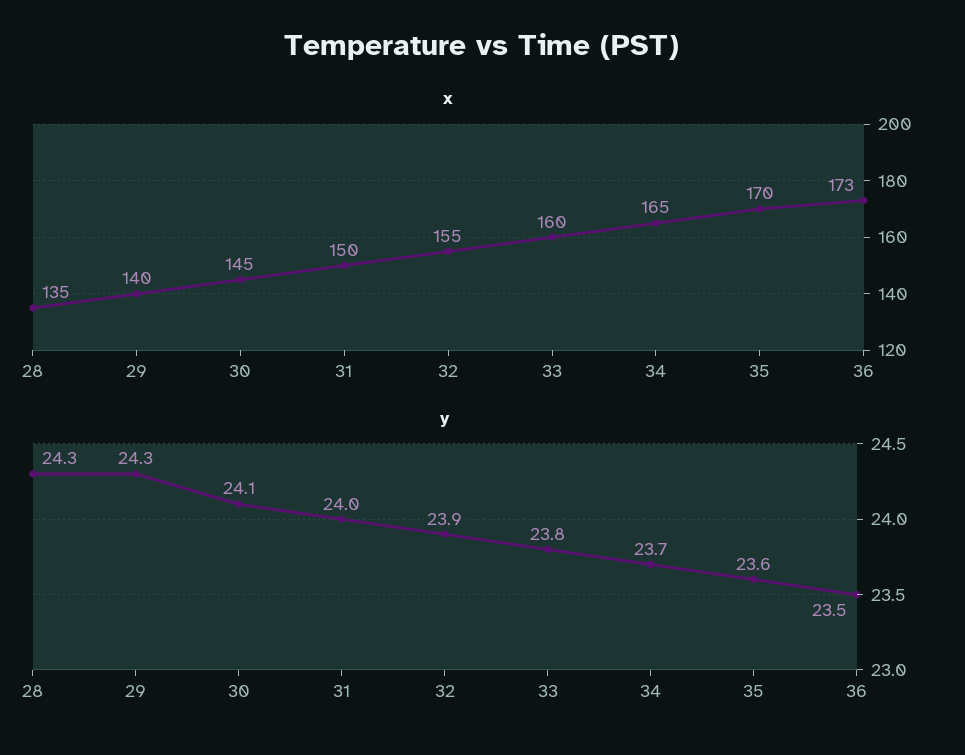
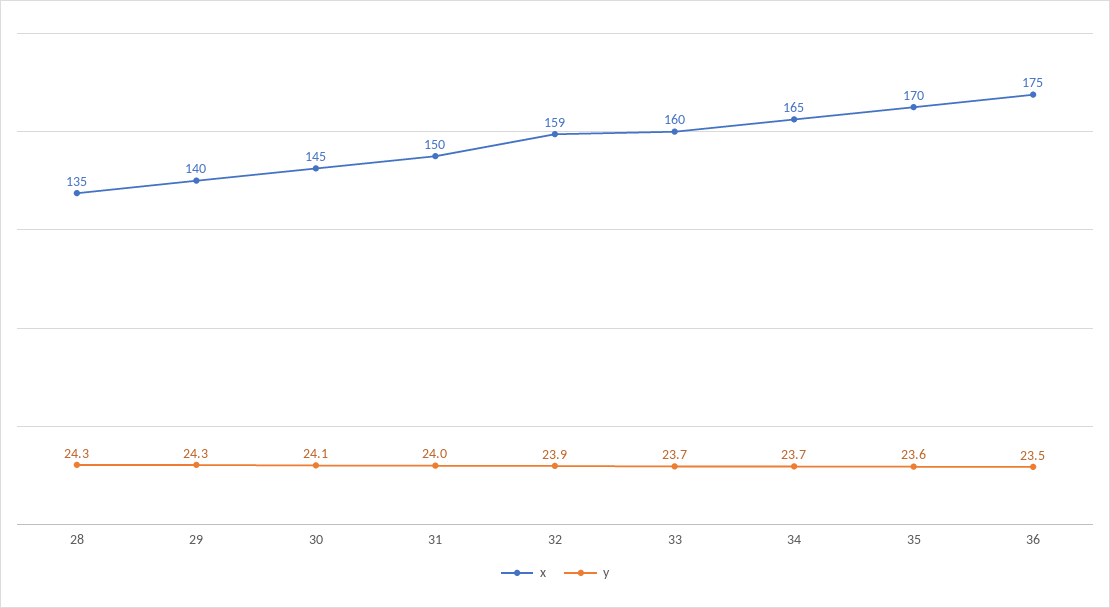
  {
    "x": {
      "28": 135,
      "29": 140,
      "30": 145,
      "31": 150,
-     "32": 155,
+     "32": 159,
      "33": 160,
      "34": 165,
      "35": 170,
-     "36": 173
+     "36": 175
    },
    "y": {
      "28": 24.3,
      "29": 24.3,
      "30": 24.1,
      "31": 24,
      "32": 23.9,
-     "33": 23.8,
+     "33": 23.7,
      "34": 23.7,
      "35": 23.6,
      "36": 23.5
    }
  }

